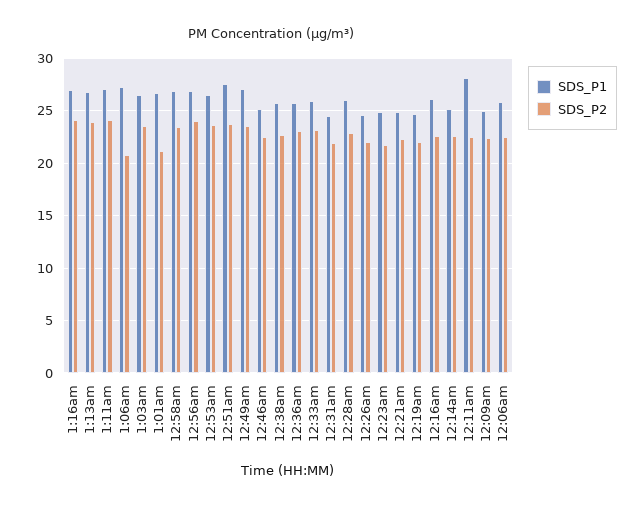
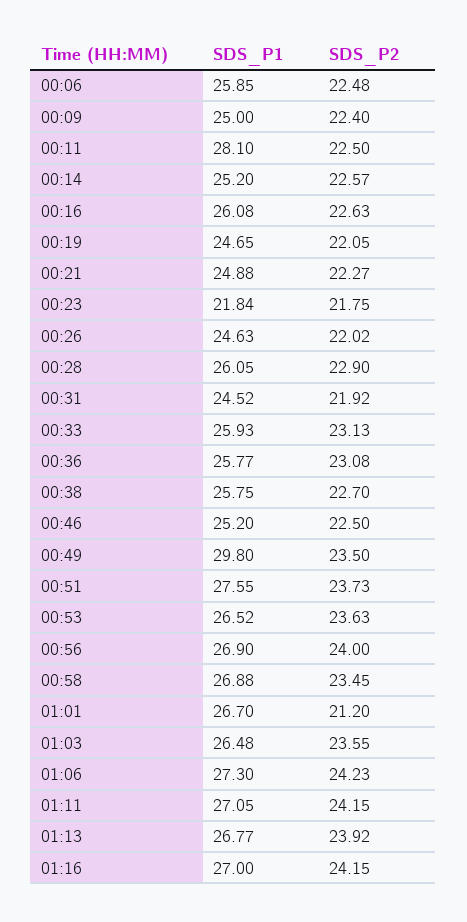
  {
    "SDS_P1": {
      "1:16am": 27,
      "1:13am": 26.77,
      "1:11am": 27.05,
      "1:06am": 27.3,
      "1:03am": 26.48,
      "1:01am": 26.7,
      "12:58am": 26.88,
      "12:56am": 26.9,
      "12:53am": 26.52,
      "12:51am": 27.55,
-     "12:49am": 27,
+     "12:49am": 29.8,
      "12:46am": 25.2,
      "12:38am": 25.75,
      "12:36am": 25.77,
      "12:33am": 25.93,
      "12:31am": 24.52,
      "12:28am": 26.05,
      "12:26am": 24.63,
-     "12:23am": 25,
+     "12:23am": 21.84,
      "12:21am": 24.88,
      "12:19am": 24.65,
      "12:16am": 26.08,
      "12:14am": 25.2,
      "12:11am": 28.1,
      "12:09am": 25,
      "12:06am": 25.85
    },
    "SDS_P2": {
      "1:16am": 24.15,
      "1:13am": 23.92,
      "1:11am": 24.15,
-     "1:06am": 21,
+     "1:06am": 24.23,
      "1:03am": 23.55,
      "1:01am": 21.2,
      "12:58am": 23.45,
      "12:56am": 24,
      "12:53am": 23.63,
      "12:51am": 23.73,
      "12:49am": 23.5,
      "12:46am": 22.5,
      "12:38am": 22.7,
      "12:36am": 23.08,
      "12:33am": 23.13,
      "12:31am": 21.92,
      "12:28am": 22.9,
      "12:26am": 22.02,
      "12:23am": 21.75,
      "12:21am": 22.27,
      "12:19am": 22.05,
      "12:16am": 22.63,
      "12:14am": 22.57,
      "12:11am": 22.5,
      "12:09am": 22.4,
      "12:06am": 22.48
    }
  }

